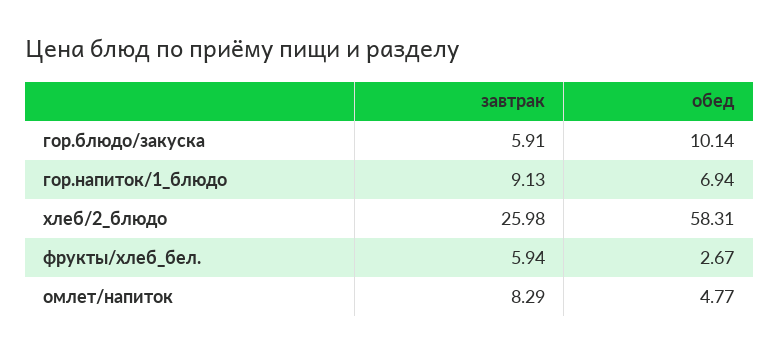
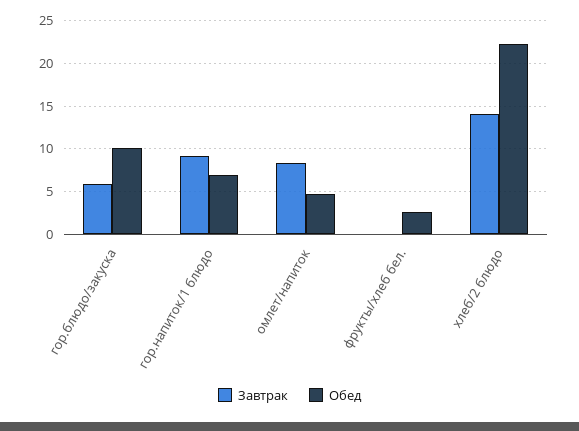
  {
    "завтрак": {
      "гор.блюдо/закуска": 5.91,
      "гор.напиток/1_блюдо": 9.13,
-     "хлеб/2_блюдо": 25.98,
+     "хлеб/2_блюдо": 14,
-     "фрукты/хлеб_бел.": 5.94,
+     "фрукты/хлеб_бел.": 0,
      "омлет/напиток": 8.29
    },
    "обед": {
      "гор.блюдо/закуска": 10.14,
      "гор.напиток/1_блюдо": 6.94,
-     "хлеб/2_блюдо": 58.31,
+     "хлеб/2_блюдо": 22,
      "фрукты/хлеб_бел.": 2.67,
      "омлет/напиток": 4.77
    }
  }

